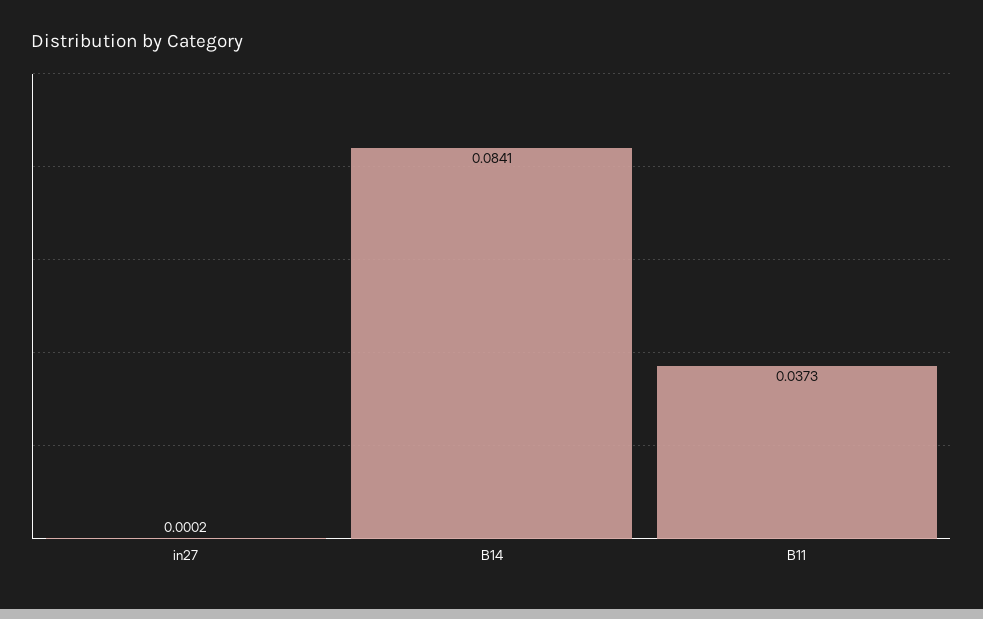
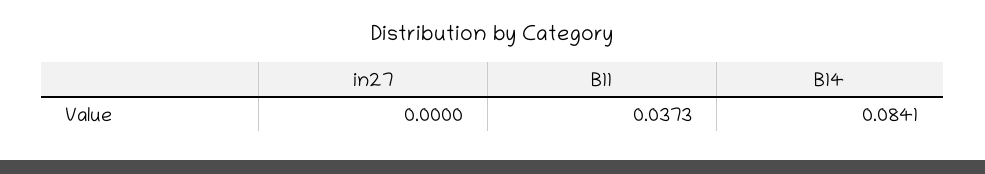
  {
-   "in27": 0.0002,
+   "in27": 0,
    "B14": 0.0841,
    "B11": 0.0373
  }

